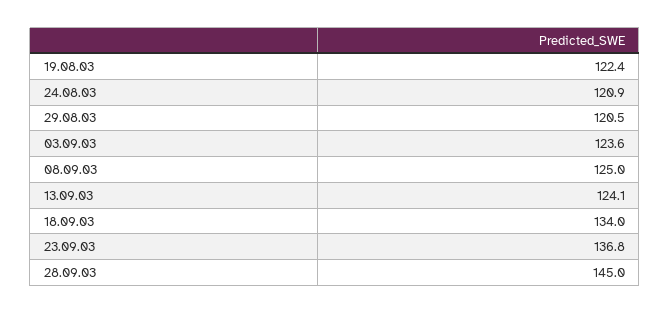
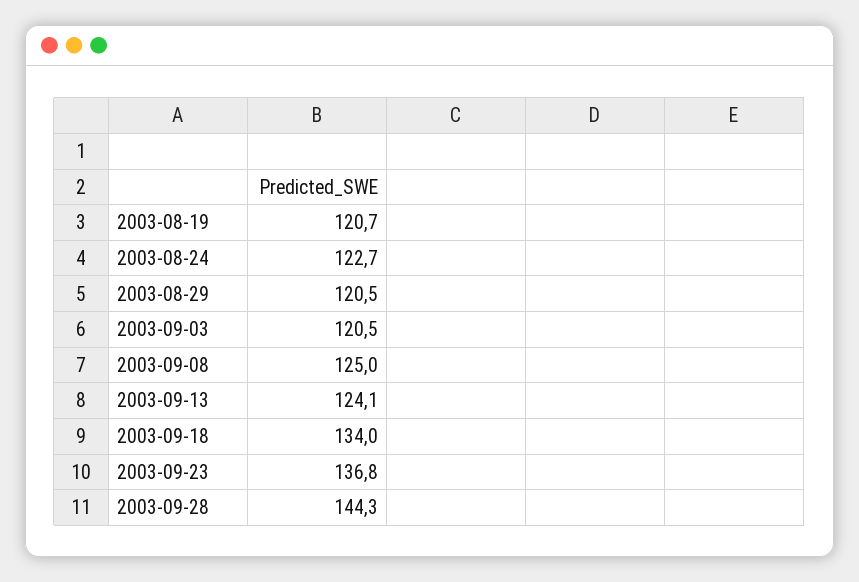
  {
-   "19.08.03": 122.4,
+   "19.08.03": 120.7,
-   "24.08.03": 120.9,
+   "24.08.03": 122.7,
    "29.08.03": 120.5,
-   "03.09.03": 123.6,
+   "03.09.03": 120.5,
    "08.09.03": 125,
    "13.09.03": 124.1,
    "18.09.03": 134,
    "23.09.03": 136.8,
-   "28.09.03": 145
+   "28.09.03": 144.3
  }

